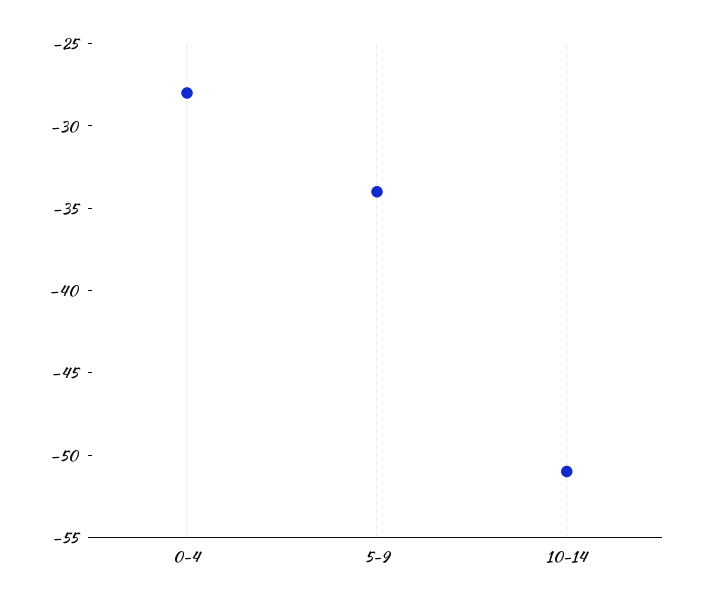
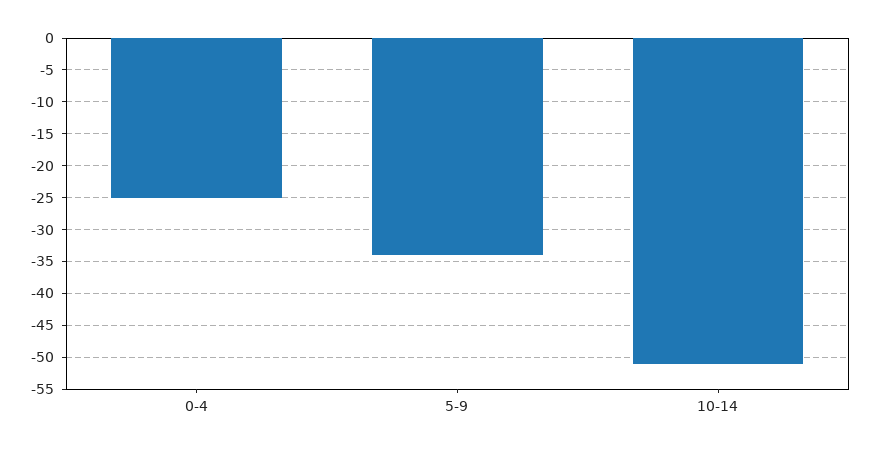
  {
-   "0-4": -28,
+   "0-4": -25,
    "5-9": -34,
    "10-14": -51
  }

